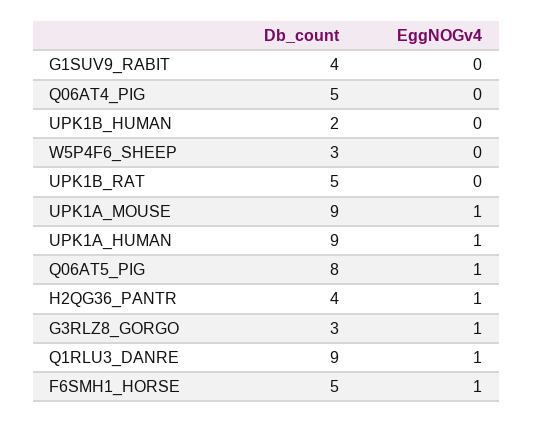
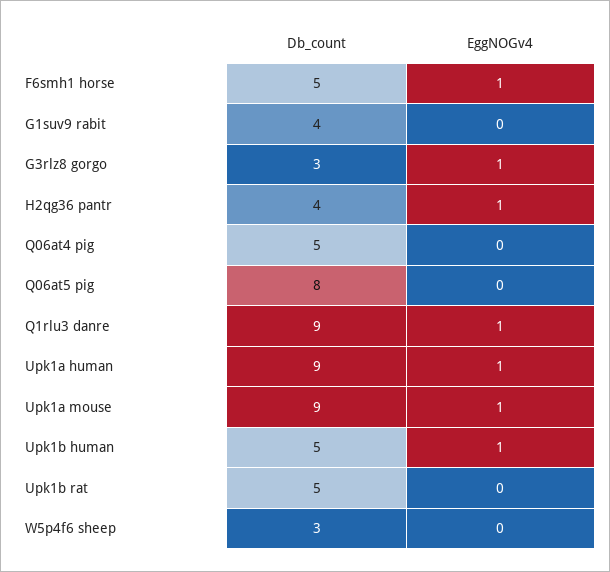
  {
    "Db_count": {
      "G1SUV9_RABIT": 4,
      "Q06AT4_PIG": 5,
-     "UPK1B_HUMAN": 2,
+     "UPK1B_HUMAN": 5,
      "W5P4F6_SHEEP": 3,
      "UPK1B_RAT": 5,
      "UPK1A_MOUSE": 9,
      "UPK1A_HUMAN": 9,
      "Q06AT5_PIG": 8,
      "H2QG36_PANTR": 4,
      "G3RLZ8_GORGO": 3,
      "Q1RLU3_DANRE": 9,
      "F6SMH1_HORSE": 5
    },
    "EggNOGv4": {
      "G1SUV9_RABIT": 0,
      "Q06AT4_PIG": 0,
-     "UPK1B_HUMAN": 0,
+     "UPK1B_HUMAN": 1,
      "W5P4F6_SHEEP": 0,
      "UPK1B_RAT": 0,
      "UPK1A_MOUSE": 1,
      "UPK1A_HUMAN": 1,
-     "Q06AT5_PIG": 1,
+     "Q06AT5_PIG": 0,
      "H2QG36_PANTR": 1,
      "G3RLZ8_GORGO": 1,
      "Q1RLU3_DANRE": 1,
      "F6SMH1_HORSE": 1
    }
  }

